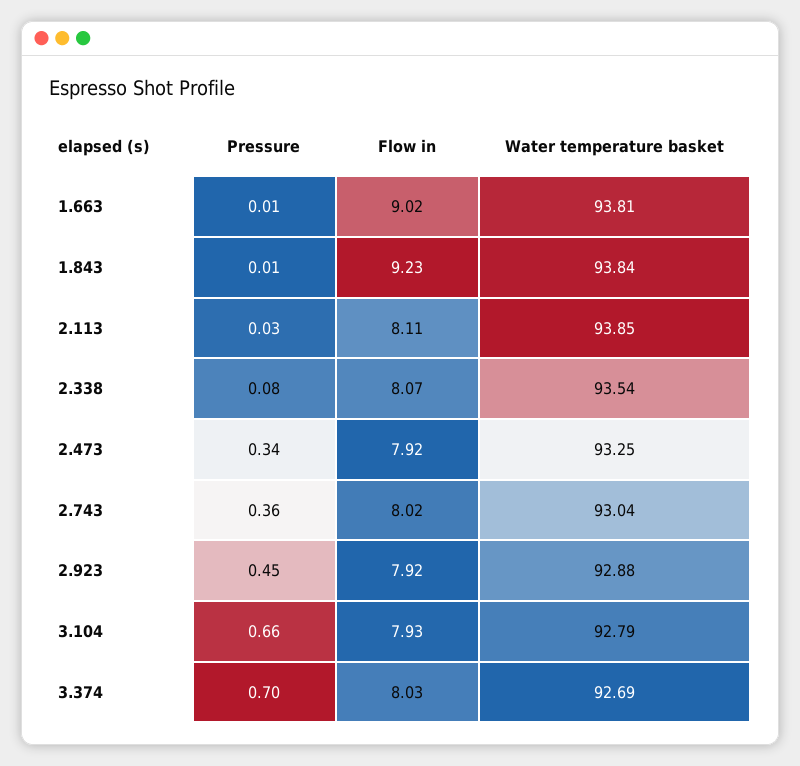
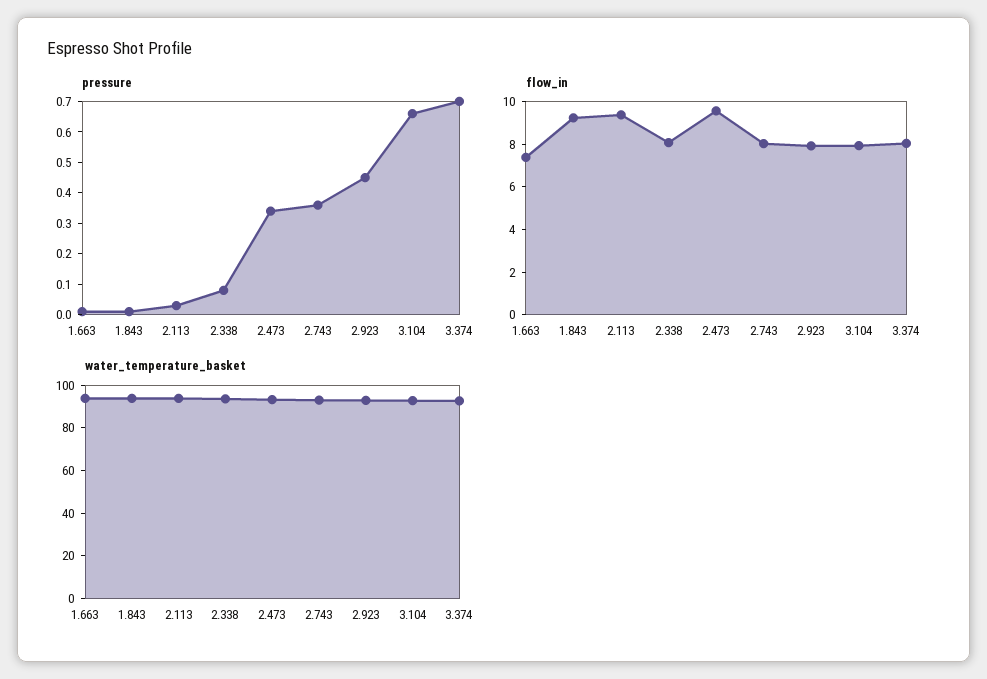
  {
    "Pressure": {
      "1.663": 0.01,
      "1.843": 0.01,
      "2.113": 0.03,
      "2.338": 0.08,
      "2.473": 0.34,
      "2.743": 0.36,
      "2.923": 0.45,
      "3.104": 0.66,
      "3.374": 0.7
    },
    "Flow in": {
-     "1.663": 9.02,
+     "1.663": 7.5,
      "1.843": 9.23,
-     "2.113": 8.11,
+     "2.113": 9.5,
      "2.338": 8.07,
-     "2.473": 7.92,
+     "2.473": 9.5,
      "2.743": 8.02,
      "2.923": 7.92,
      "3.104": 7.93,
      "3.374": 8.03
    },
    "Water temperature basket": {
      "1.663": 93.81,
      "1.843": 93.84,
      "2.113": 93.85,
      "2.338": 93.54,
      "2.473": 93.25,
      "2.743": 93.04,
      "2.923": 92.88,
      "3.104": 92.79,
      "3.374": 92.69
    }
  }

